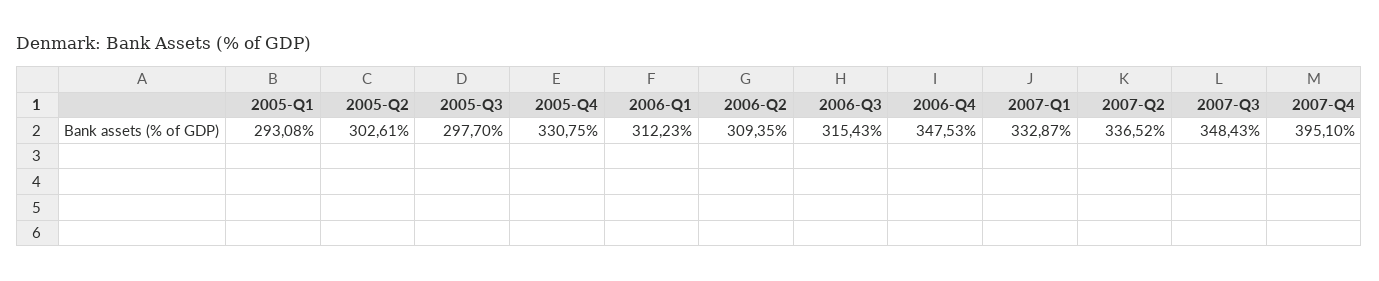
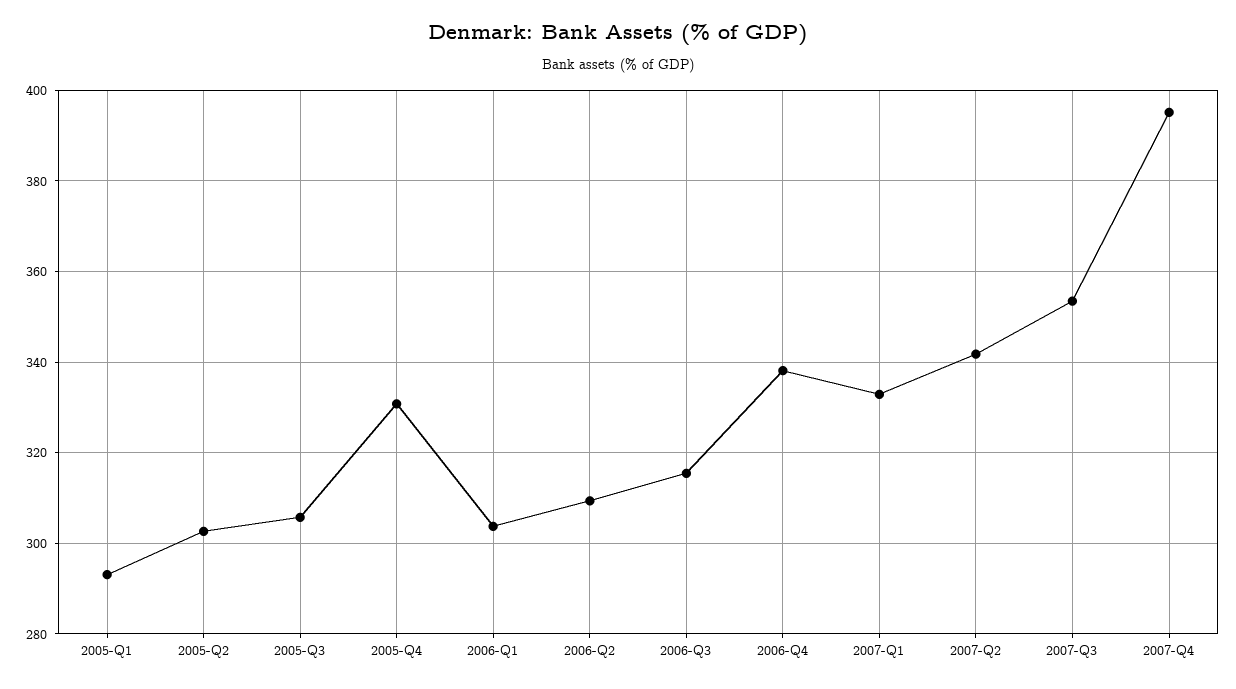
  {
    "2005-Q1": 293.08,
    "2005-Q2": 302.61,
-   "2005-Q3": 297.7,
+   "2005-Q3": 306,
    "2005-Q4": 330.75,
-   "2006-Q1": 312.23,
+   "2006-Q1": 304,
    "2006-Q2": 309.35,
    "2006-Q3": 315.43,
-   "2006-Q4": 347.53,
+   "2006-Q4": 338,
    "2007-Q1": 332.87,
-   "2007-Q2": 336.52,
+   "2007-Q2": 342,
-   "2007-Q3": 348.43,
+   "2007-Q3": 354,
    "2007-Q4": 395.1
  }

